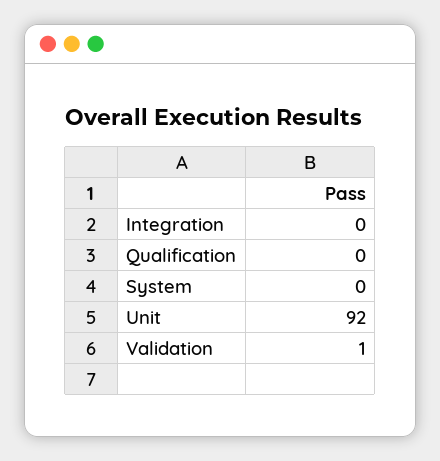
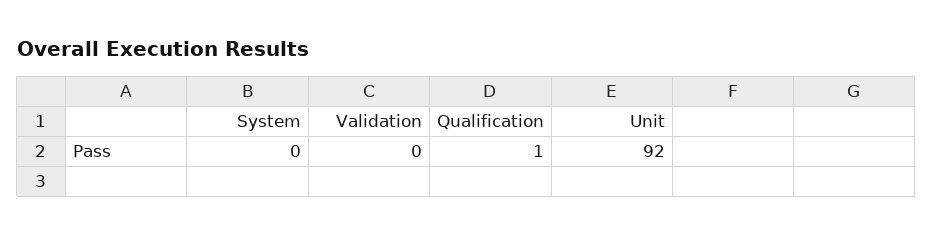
  {
-   "Integration": 0,
-   "Qualification": 0,
+   "Qualification": 1,
    "System": 0,
    "Unit": 92,
-   "Validation": 1
+   "Validation": 0
  }

